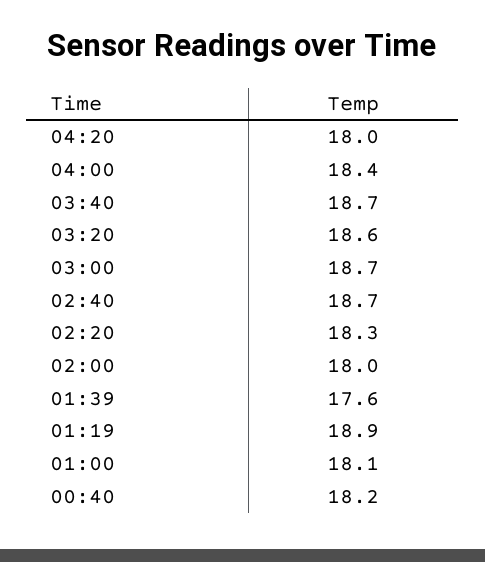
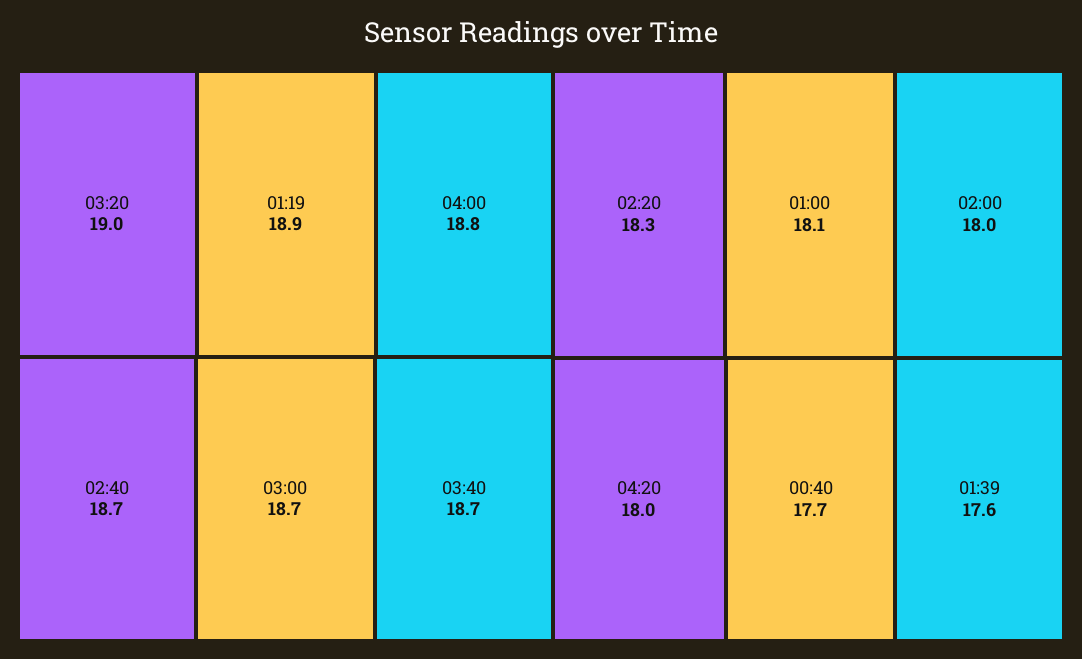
  {
    "04:20": 18,
-   "04:00": 18.4,
+   "04:00": 18.8,
    "03:40": 18.7,
-   "03:20": 18.6,
+   "03:20": 19,
    "03:00": 18.7,
    "02:40": 18.7,
    "02:20": 18.3,
    "02:00": 18,
    "01:39": 17.6,
    "01:19": 18.9,
    "01:00": 18.1,
-   "00:40": 18.2
+   "00:40": 17.7
  }

